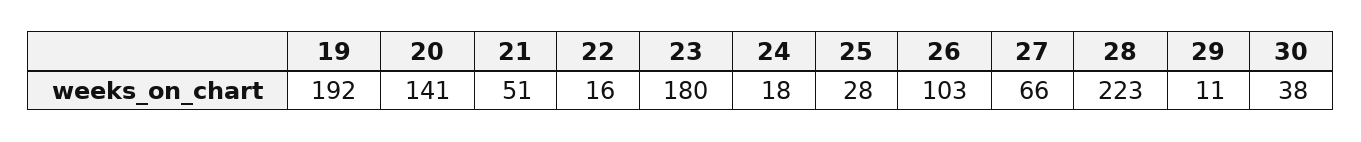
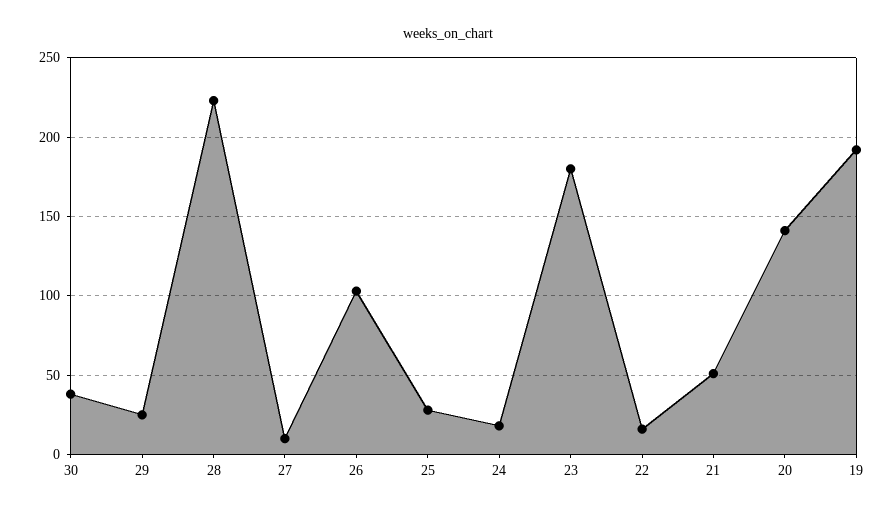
  {
    "19": 192,
    "20": 141,
    "21": 51,
    "22": 16,
    "23": 180,
    "24": 18,
    "25": 28,
    "26": 103,
-   "27": 66,
+   "27": 10,
    "28": 223,
-   "29": 11,
+   "29": 25,
    "30": 38
  }

